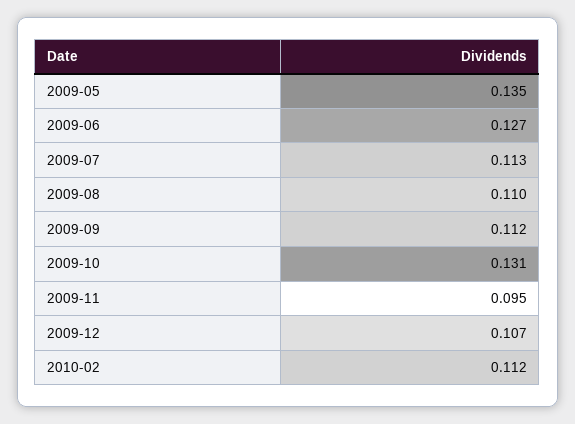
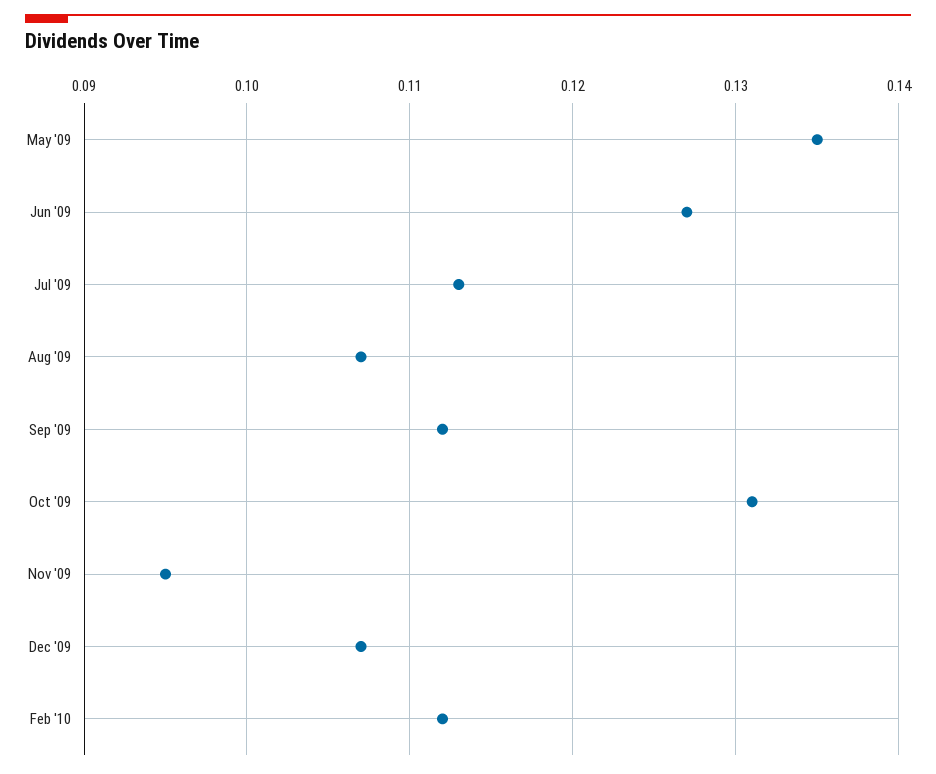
  {
    "2009-05": 0.135,
    "2009-06": 0.127,
    "2009-07": 0.113,
-   "2009-08": 0.11,
+   "2009-08": 0.107,
    "2009-09": 0.112,
    "2009-10": 0.131,
    "2009-11": 0.095,
    "2009-12": 0.107,
    "2010-02": 0.112
  }

